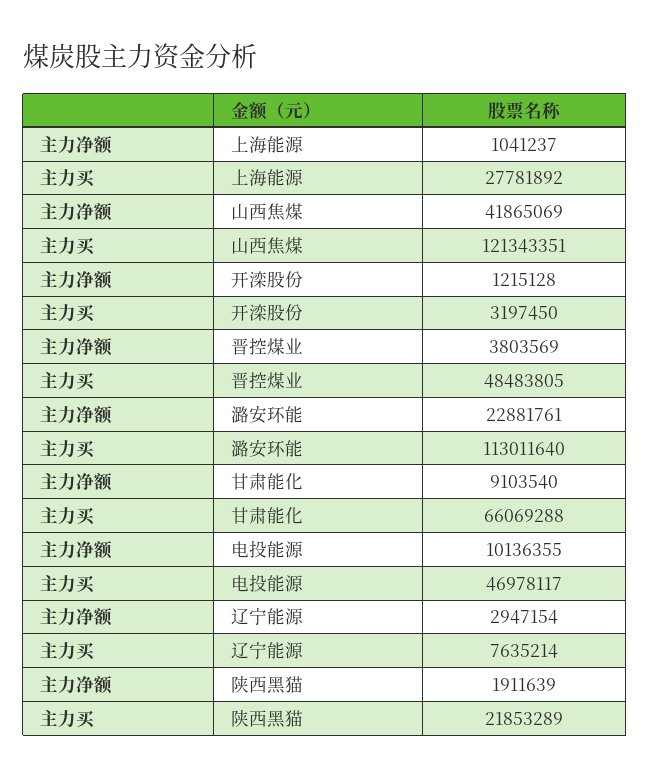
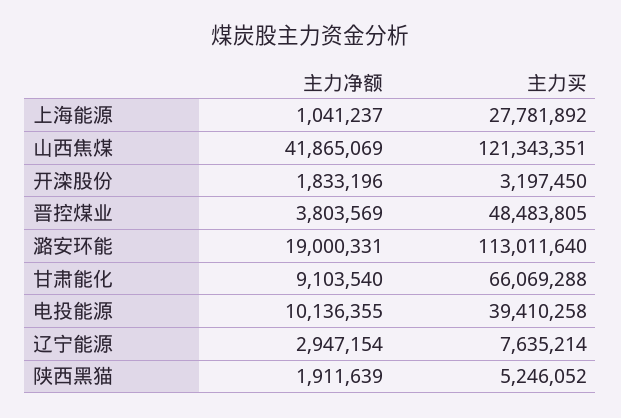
  {
    "主力净额": {
      "上海能源": 1041237,
      "山西焦煤": 41865069,
-     "开滦股份": 1215128,
+     "开滦股份": 1833196,
      "晋控煤业": 3803569,
-     "潞安环能": 22881761,
+     "潞安环能": 19000331,
      "甘肃能化": 9103540,
      "电投能源": 10136355,
      "辽宁能源": 2947154,
      "陕西黑猫": 1911639
    },
    "主力买": {
      "上海能源": 27781892,
      "山西焦煤": 121343351,
      "开滦股份": 3197450,
      "晋控煤业": 48483805,
      "潞安环能": 113011640,
      "甘肃能化": 66069288,
-     "电投能源": 46978117,
+     "电投能源": 39410258,
      "辽宁能源": 7635214,
-     "陕西黑猫": 21853289
+     "陕西黑猫": 5246052
    }
  }

